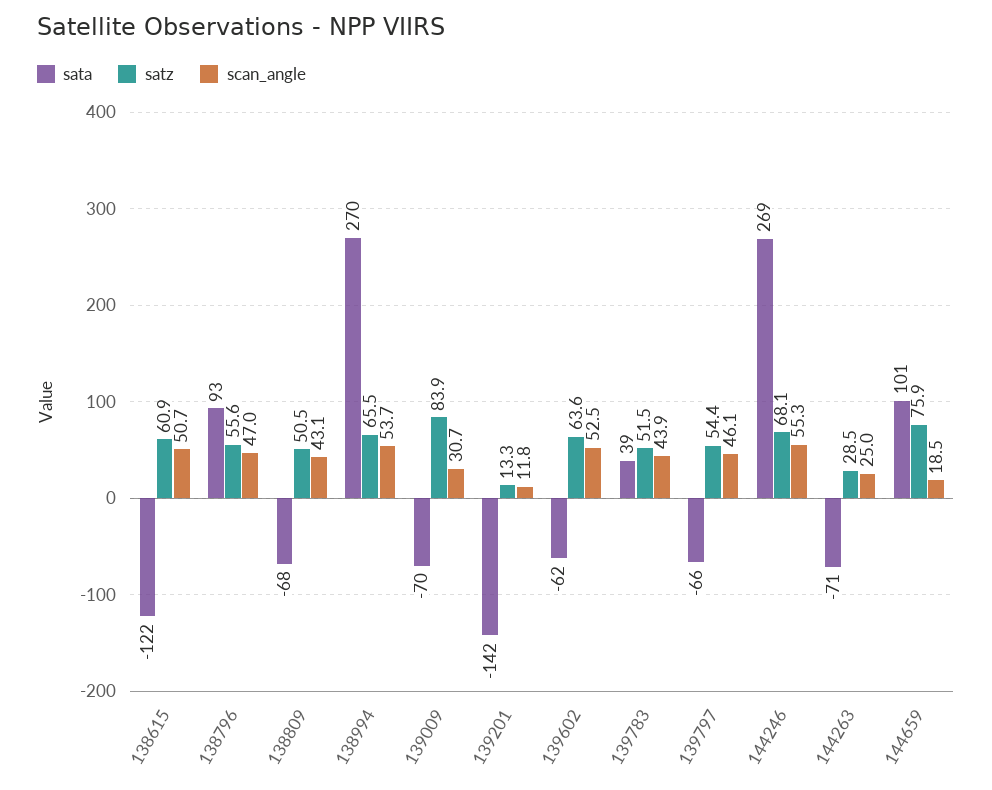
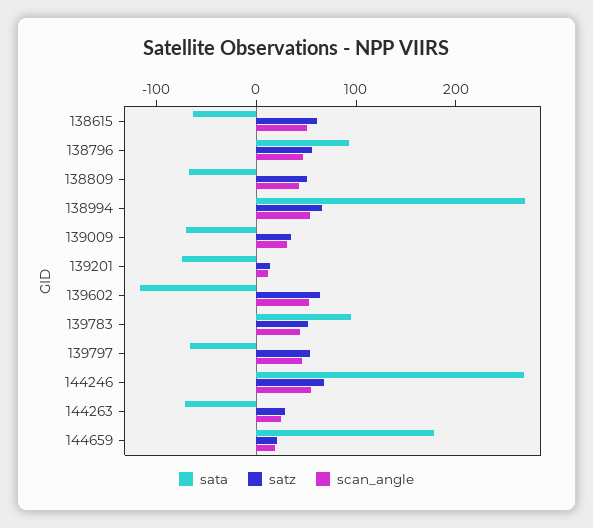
  {
    "sata": {
-     "138615": -122,
+     "138615": -60,
      "138796": 93,
      "138809": -68,
      "138994": 270,
      "139009": -70,
-     "139201": -142,
+     "139201": -80,
-     "139602": -62,
+     "139602": -120,
-     "139783": 39,
+     "139783": 100,
      "139797": -66,
      "144246": 269,
      "144263": -71,
-     "144659": 101
+     "144659": 180
    },
    "satz": {
      "138615": 60.9,
      "138796": 55.6,
      "138809": 50.5,
      "138994": 65.5,
-     "139009": 83.9,
+     "139009": 40,
      "139201": 13.3,
      "139602": 63.6,
      "139783": 51.5,
      "139797": 54.4,
      "144246": 68.1,
      "144263": 28.5,
-     "144659": 75.9
+     "144659": 20
    },
    "scan_angle": {
      "138615": 50.7,
      "138796": 47,
      "138809": 43.1,
      "138994": 53.7,
      "139009": 30.7,
      "139201": 11.8,
      "139602": 52.5,
      "139783": 43.9,
      "139797": 46.1,
      "144246": 55.3,
      "144263": 25,
      "144659": 18.5
    }
  }

